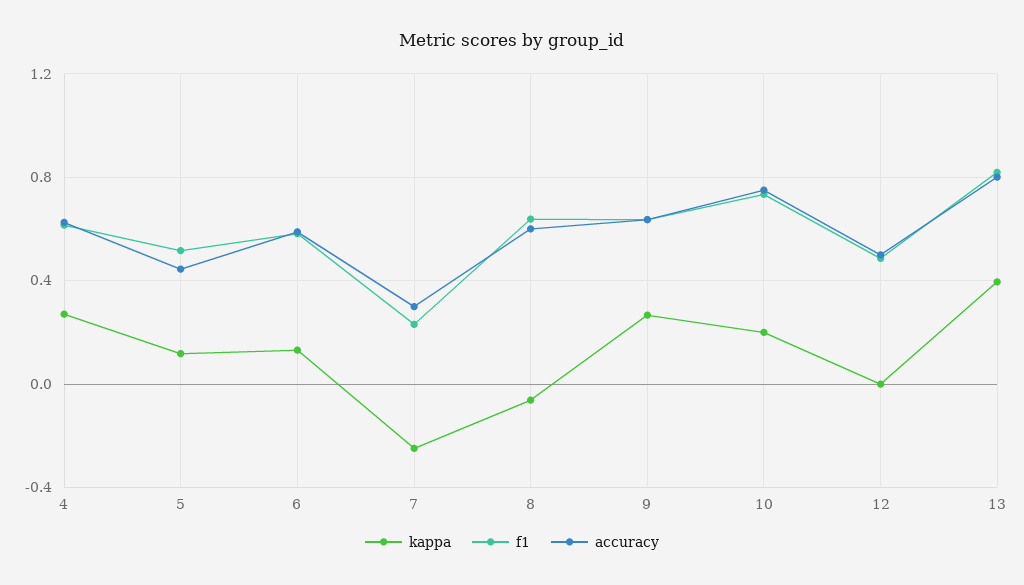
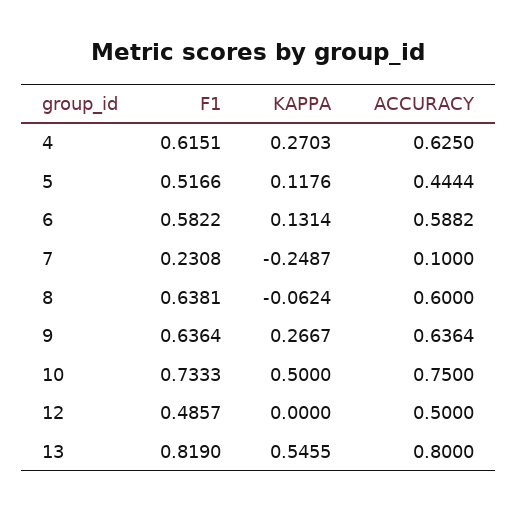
  {
    "kappa": {
      "4": 0.2703,
      "5": 0.1176,
      "6": 0.1314,
      "7": -0.2487,
      "8": -0.0624,
      "9": 0.2667,
-     "10": 0.2,
+     "10": 0.5,
      "12": 0,
-     "13": 0.4
+     "13": 0.5455
    },
    "f1": {
      "4": 0.6151,
      "5": 0.5166,
      "6": 0.5822,
      "7": 0.2308,
      "8": 0.6381,
      "9": 0.6364,
      "10": 0.7333,
      "12": 0.4857,
      "13": 0.819
    },
    "accuracy": {
      "4": 0.625,
      "5": 0.4444,
      "6": 0.5882,
-     "7": 0.3,
+     "7": 0.1,
      "8": 0.6,
      "9": 0.6364,
      "10": 0.75,
      "12": 0.5,
      "13": 0.8
    }
  }

